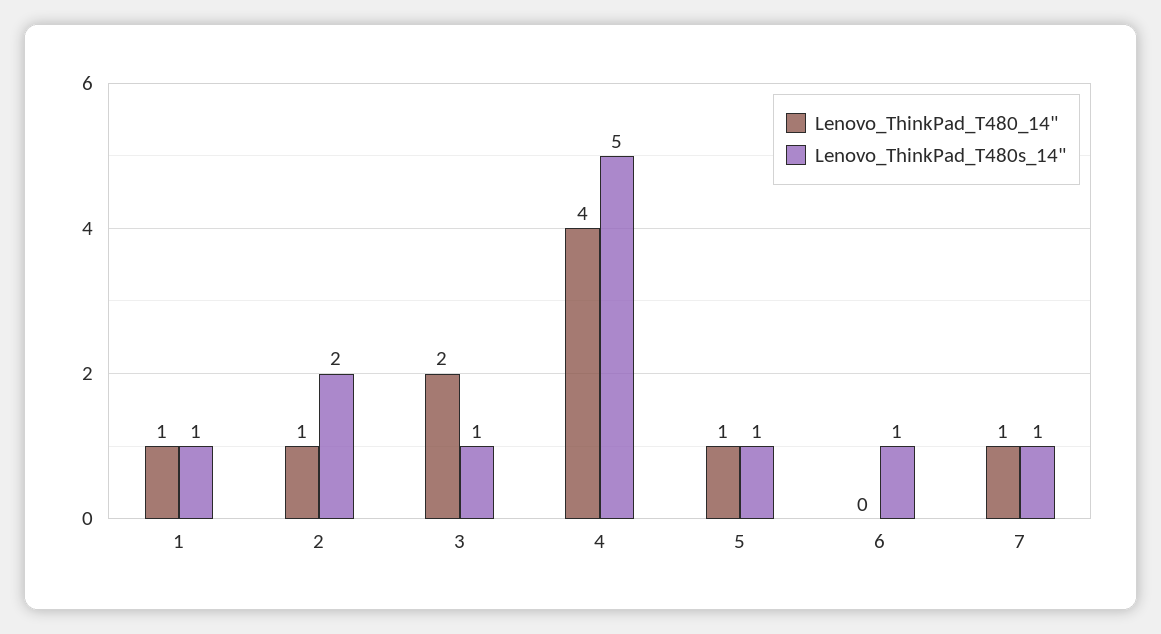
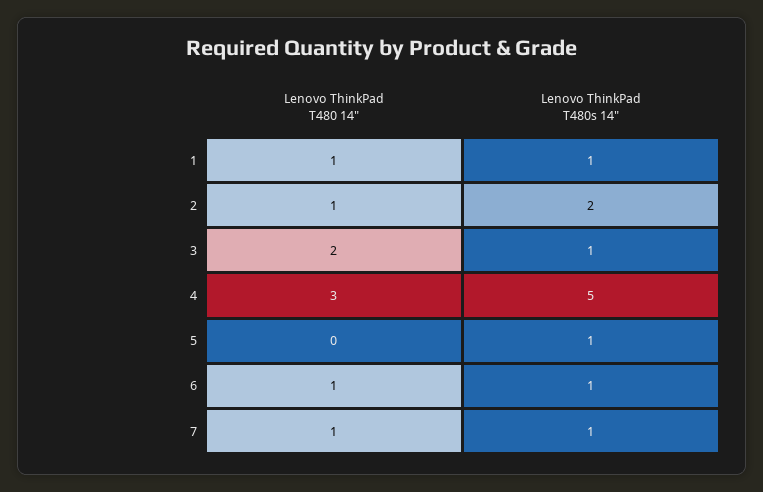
  {
    "Lenovo_ThinkPad_T480_14\"": {
      "1": 1,
      "2": 1,
      "3": 2,
-     "4": 4,
+     "4": 3,
-     "5": 1,
+     "5": 0,
-     "6": 0,
+     "6": 1,
      "7": 1
    },
    "Lenovo_ThinkPad_T480s_14\"": {
      "1": 1,
      "2": 2,
      "3": 1,
      "4": 5,
      "5": 1,
      "6": 1,
      "7": 1
    }
  }

